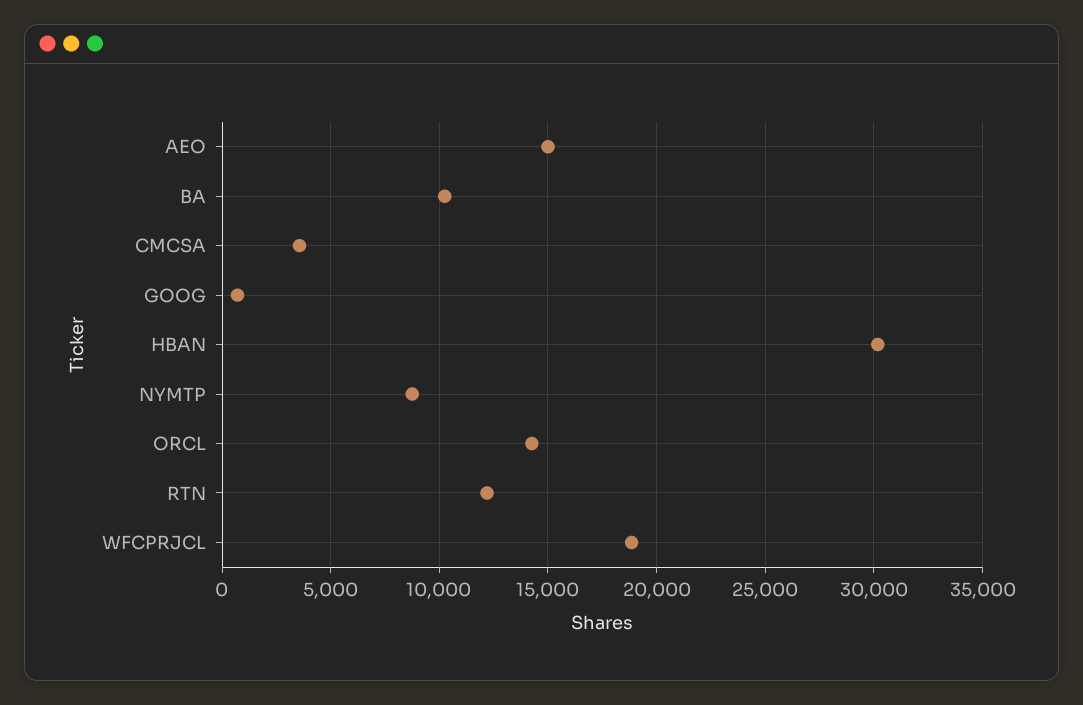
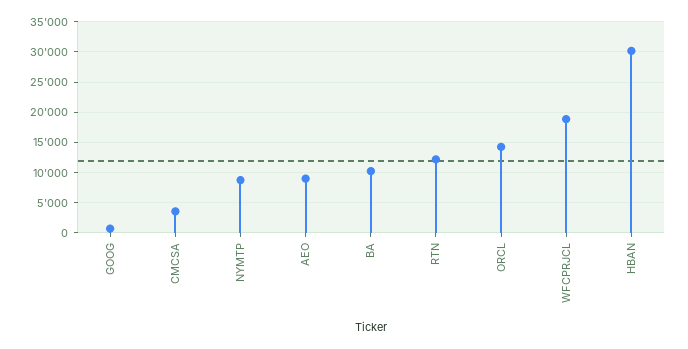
  {
-   "AEO": 15000,
+   "AEO": 9000,
    "BA": 10000,
    "CMCSA": 3500,
    "GOOG": 500,
    "HBAN": 30000,
    "NYMTP": 9000,
    "ORCL": 14500,
    "RTN": 12000,
    "WFCPRJCL": 19000
  }

